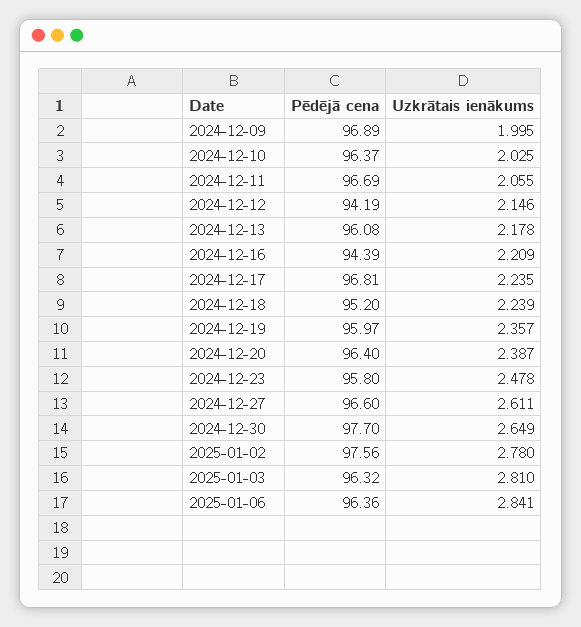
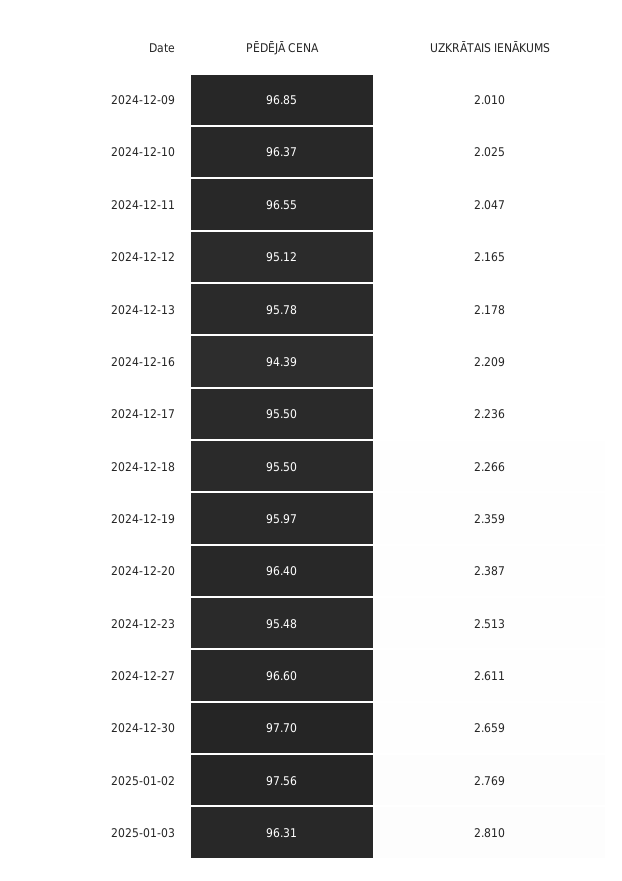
  {
    "Pēdējā cena": {
-     "2024-12-09": 96.89,
+     "2024-12-09": 96.85,
      "2024-12-10": 96.37,
-     "2024-12-11": 96.69,
+     "2024-12-11": 96.55,
-     "2024-12-12": 94.19,
+     "2024-12-12": 95.12,
-     "2024-12-13": 96.08,
+     "2024-12-13": 95.78,
      "2024-12-16": 94.39,
-     "2024-12-17": 96.81,
+     "2024-12-17": 95.5,
-     "2024-12-18": 95.2,
+     "2024-12-18": 95.5,
      "2024-12-19": 95.97,
      "2024-12-20": 96.4,
-     "2024-12-23": 95.8,
+     "2024-12-23": 95.48,
      "2024-12-27": 96.6,
      "2024-12-30": 97.7,
      "2025-01-02": 97.56,
-     "2025-01-03": 96.32,
+     "2025-01-03": 96.31
-     "2025-01-06": 96.36
    },
    "Uzkrātais ienākums": {
-     "2024-12-09": 1.995,
+     "2024-12-09": 2.01,
      "2024-12-10": 2.025,
-     "2024-12-11": 2.055,
+     "2024-12-11": 2.047,
-     "2024-12-12": 2.146,
+     "2024-12-12": 2.165,
      "2024-12-13": 2.178,
      "2024-12-16": 2.209,
-     "2024-12-17": 2.235,
+     "2024-12-17": 2.236,
-     "2024-12-18": 2.239,
+     "2024-12-18": 2.266,
-     "2024-12-19": 2.357,
+     "2024-12-19": 2.359,
      "2024-12-20": 2.387,
-     "2024-12-23": 2.478,
+     "2024-12-23": 2.513,
      "2024-12-27": 2.611,
-     "2024-12-30": 2.649,
+     "2024-12-30": 2.659,
-     "2025-01-02": 2.78,
+     "2025-01-02": 2.769,
-     "2025-01-03": 2.81,
+     "2025-01-03": 2.81
-     "2025-01-06": 2.841
    }
  }

